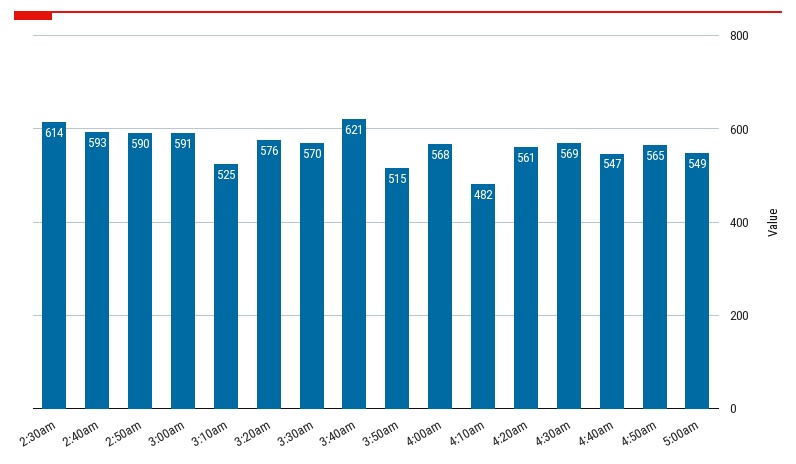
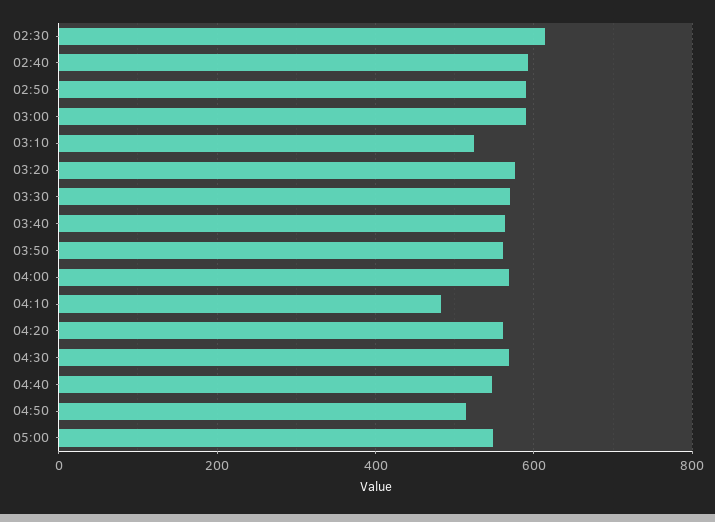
  {
    "2:30am": 614,
    "2:40am": 593,
    "2:50am": 590,
    "3:00am": 591,
    "3:10am": 525,
    "3:20am": 576,
    "3:30am": 570,
-   "3:40am": 621,
+   "3:40am": 560,
-   "3:50am": 515,
+   "3:50am": 560,
    "4:00am": 568,
    "4:10am": 482,
    "4:20am": 561,
    "4:30am": 569,
    "4:40am": 547,
-   "4:50am": 565,
+   "4:50am": 520,
    "5:00am": 549
  }

